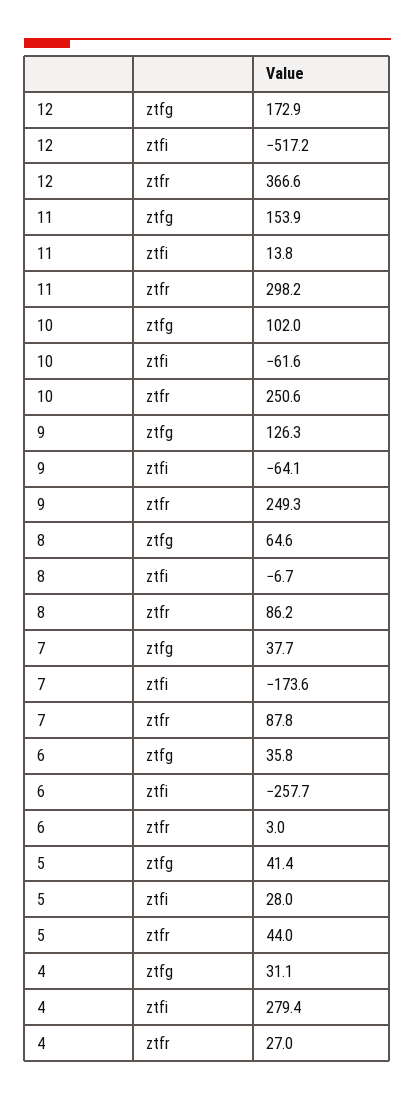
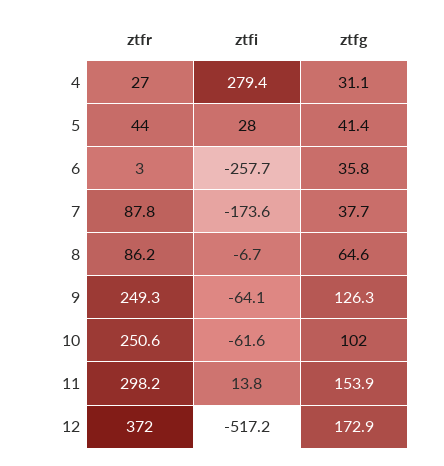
  {
    "12": {
      "ztfg": 172.9,
      "ztfi": -517.2,
-     "ztfr": 366.6
+     "ztfr": 372
    },
    "11": {
      "ztfg": 153.9,
      "ztfi": 13.8,
      "ztfr": 298.2
    },
    "10": {
      "ztfg": 102,
      "ztfi": -61.6,
      "ztfr": 250.6
    },
    "9": {
      "ztfg": 126.3,
      "ztfi": -64.1,
      "ztfr": 249.3
    },
    "8": {
      "ztfg": 64.6,
      "ztfi": -6.7,
      "ztfr": 86.2
    },
    "7": {
      "ztfg": 37.7,
      "ztfi": -173.6,
      "ztfr": 87.8
    },
    "6": {
      "ztfg": 35.8,
      "ztfi": -257.7,
      "ztfr": 3
    },
    "5": {
      "ztfg": 41.4,
      "ztfi": 28,
      "ztfr": 44
    },
    "4": {
      "ztfg": 31.1,
      "ztfi": 279.4,
      "ztfr": 27
    }
  }

